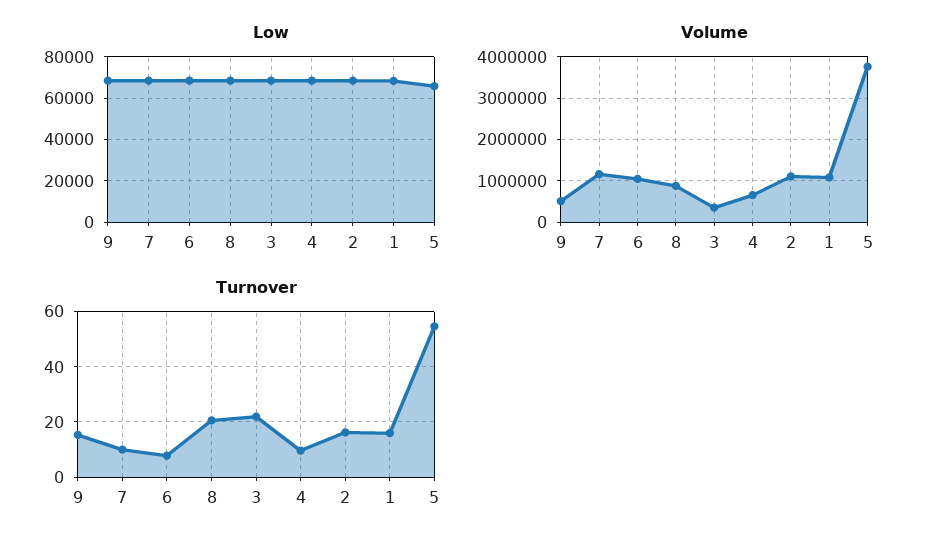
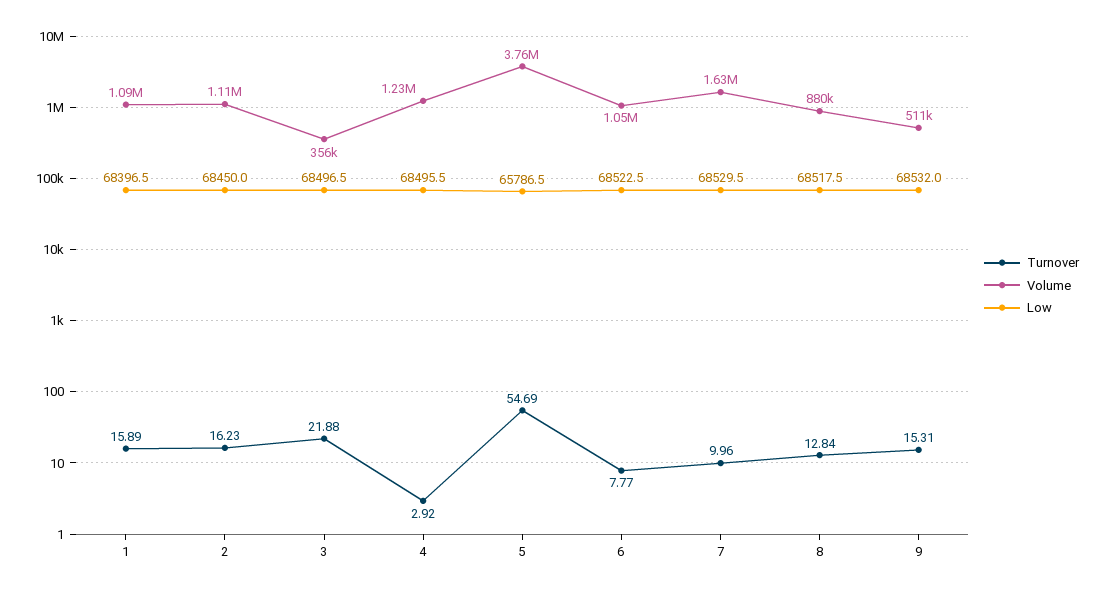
  {
    "Low": {
      "9": 68532,
      "7": 68529.5,
      "6": 68522.5,
      "8": 68517.5,
      "3": 68496.5,
      "4": 68495.5,
      "2": 68450,
      "1": 68396.5,
      "5": 65786.5
    },
    "Volume": {
      "9": 511000,
-     "7": 1200000,
+     "7": 1630000,
      "6": 1050000,
      "8": 880000,
      "3": 356000,
-     "4": 600000,
+     "4": 1230000,
      "2": 1110000,
      "1": 1090000,
      "5": 3760000
    },
    "Turnover": {
      "9": 15.31,
      "7": 9.96,
      "6": 7.77,
-     "8": 20,
+     "8": 12.84,
      "3": 21.88,
-     "4": 10,
+     "4": 2.92,
      "2": 16.23,
      "1": 15.89,
      "5": 54.69
    }
  }

